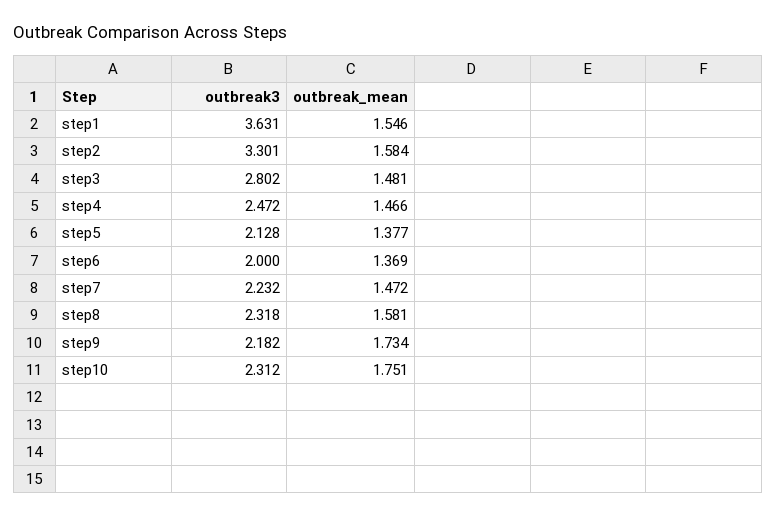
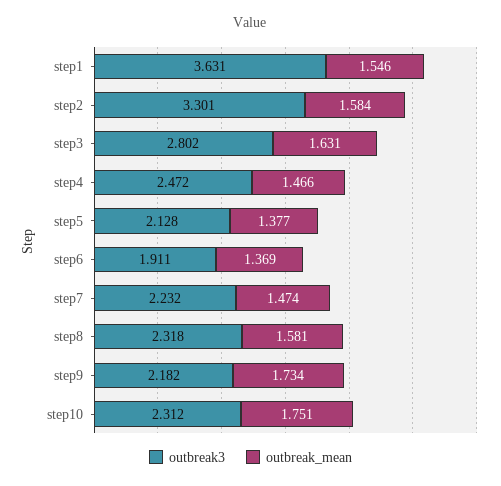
  {
    "outbreak3": {
      "step1": 3.631,
      "step2": 3.301,
      "step3": 2.802,
      "step4": 2.472,
      "step5": 2.128,
-     "step6": 2,
+     "step6": 1.911,
      "step7": 2.232,
      "step8": 2.318,
      "step9": 2.182,
      "step10": 2.312
    },
    "outbreak_mean": {
      "step1": 1.546,
      "step2": 1.584,
-     "step3": 1.481,
+     "step3": 1.631,
      "step4": 1.466,
      "step5": 1.377,
      "step6": 1.369,
-     "step7": 1.472,
+     "step7": 1.474,
      "step8": 1.581,
      "step9": 1.734,
      "step10": 1.751
    }
  }

